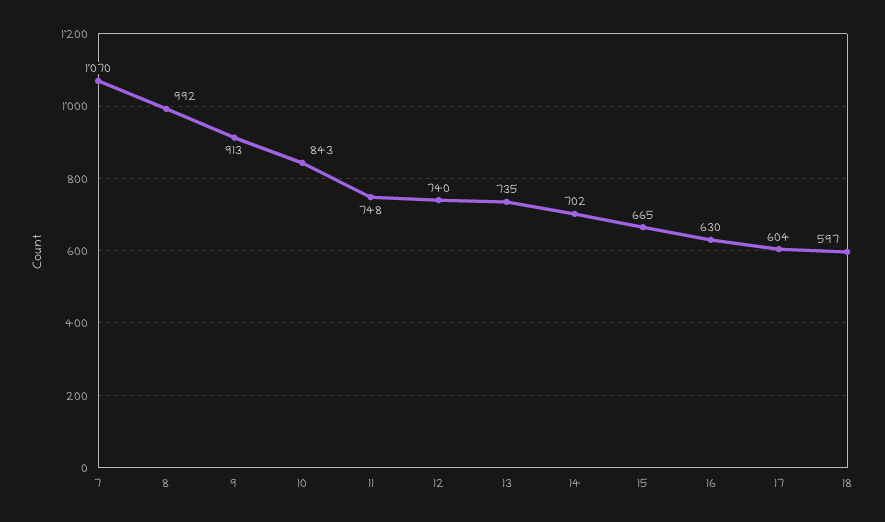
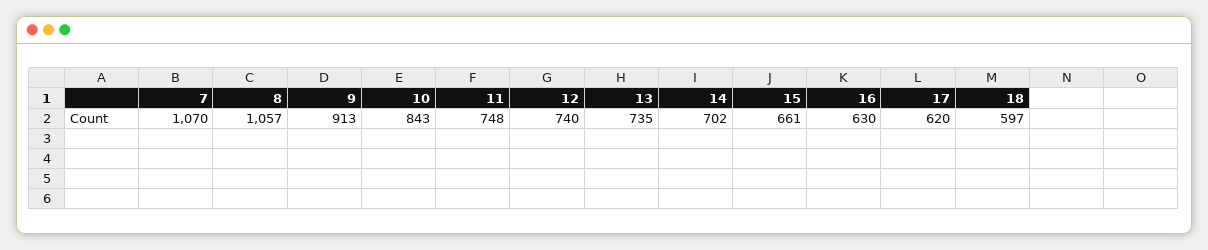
  {
    "7": 1070,
-   "8": 992,
+   "8": 1057,
    "9": 913,
    "10": 843,
    "11": 748,
    "12": 740,
    "13": 735,
    "14": 702,
-   "15": 665,
+   "15": 661,
    "16": 630,
-   "17": 604,
+   "17": 620,
    "18": 597
  }

